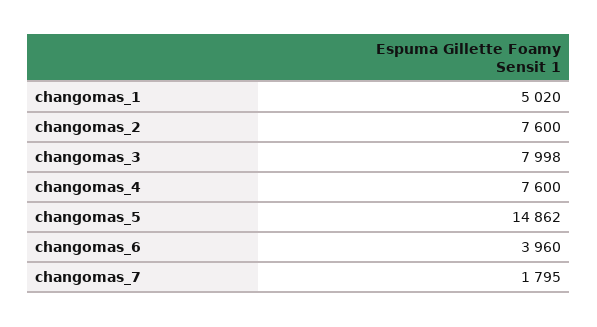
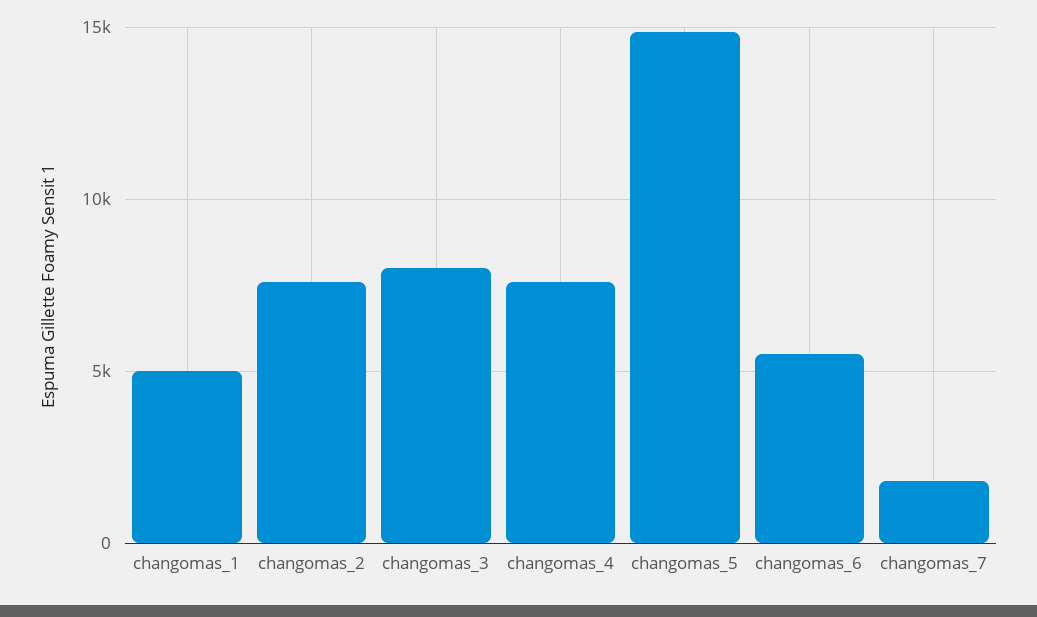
  {
    "changomas_1": 5020,
    "changomas_2": 7600,
    "changomas_3": 7998,
    "changomas_4": 7600,
    "changomas_5": 14862,
-   "changomas_6": 3960,
+   "changomas_6": 5500,
    "changomas_7": 1795
  }

